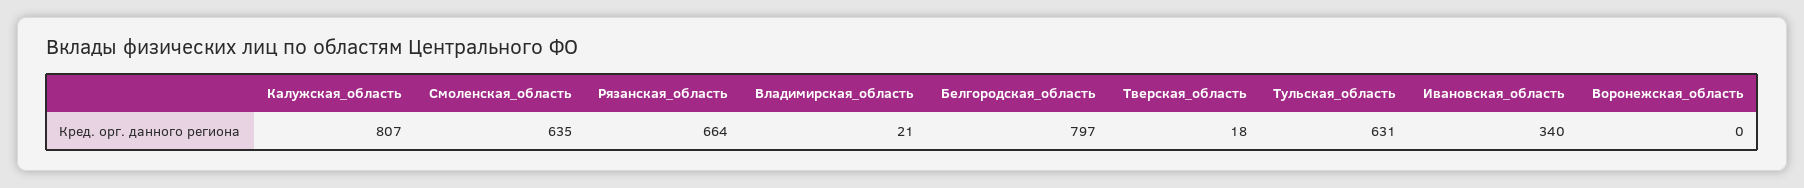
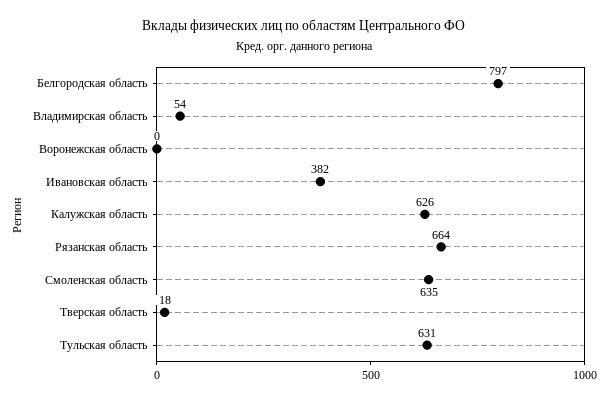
  {
-   "Калужская_область": 807,
+   "Калужская_область": 626,
    "Смоленская_область": 635,
    "Рязанская_область": 664,
-   "Владимирская_область": 21,
+   "Владимирская_область": 54,
    "Белгородская_область": 797,
    "Тверская_область": 18,
    "Тульская_область": 631,
-   "Ивановская_область": 340,
+   "Ивановская_область": 382,
    "Воронежская_область": 0
  }

